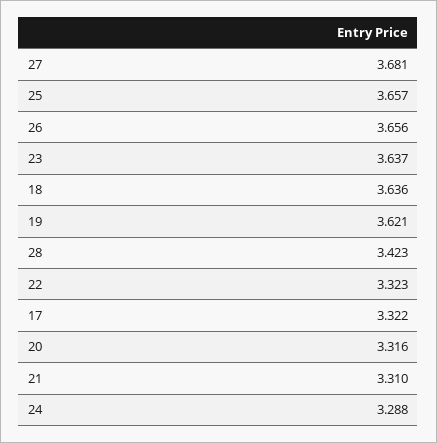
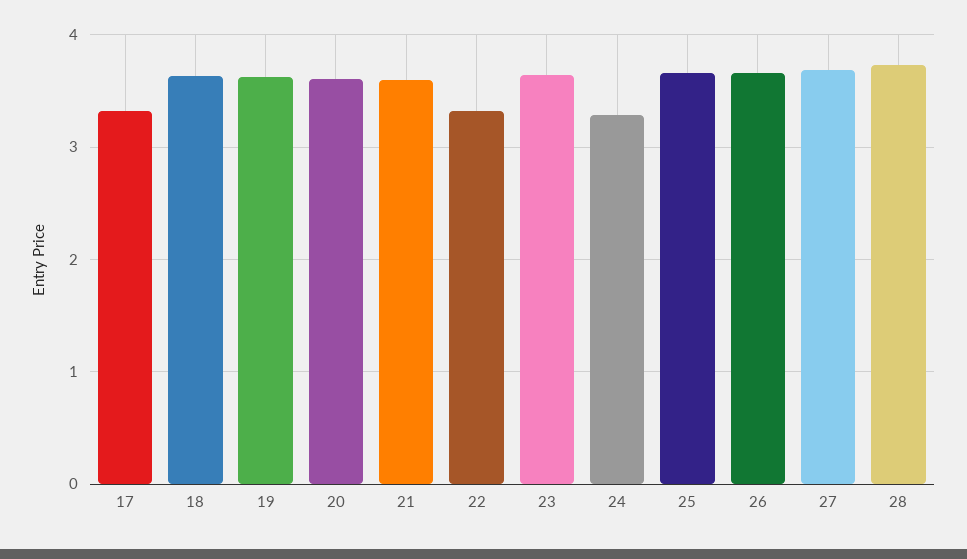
  {
    "27": 3.681,
    "25": 3.657,
    "26": 3.656,
    "23": 3.637,
    "18": 3.636,
    "19": 3.621,
-   "28": 3.423,
+   "28": 3.7,
    "22": 3.323,
    "17": 3.322,
-   "20": 3.316,
+   "20": 3.6,
-   "21": 3.31,
+   "21": 3.6,
    "24": 3.288
  }

